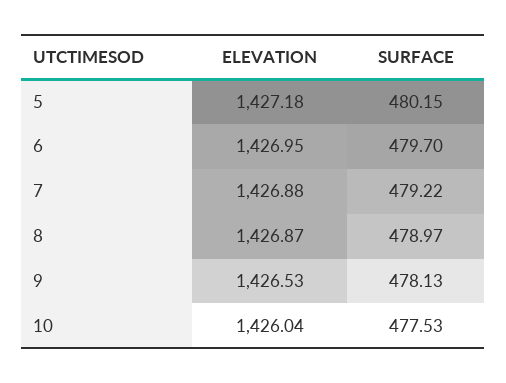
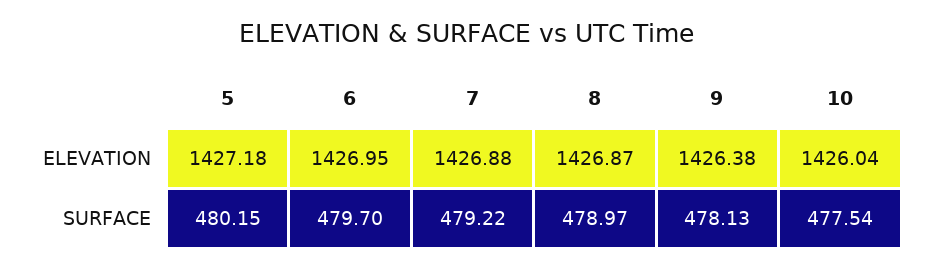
  {
    "ELEVATION": {
      "5": 1427.18,
      "6": 1426.95,
      "7": 1426.88,
      "8": 1426.87,
-     "9": 1426.53,
+     "9": 1426.38,
      "10": 1426.04
    },
    "SURFACE": {
      "5": 480.15,
      "6": 479.7,
      "7": 479.22,
      "8": 478.97,
      "9": 478.13,
-     "10": 477.53
+     "10": 477.54
    }
  }

